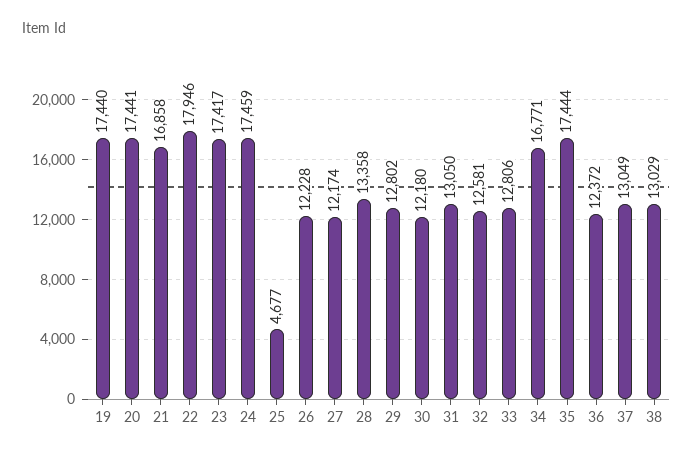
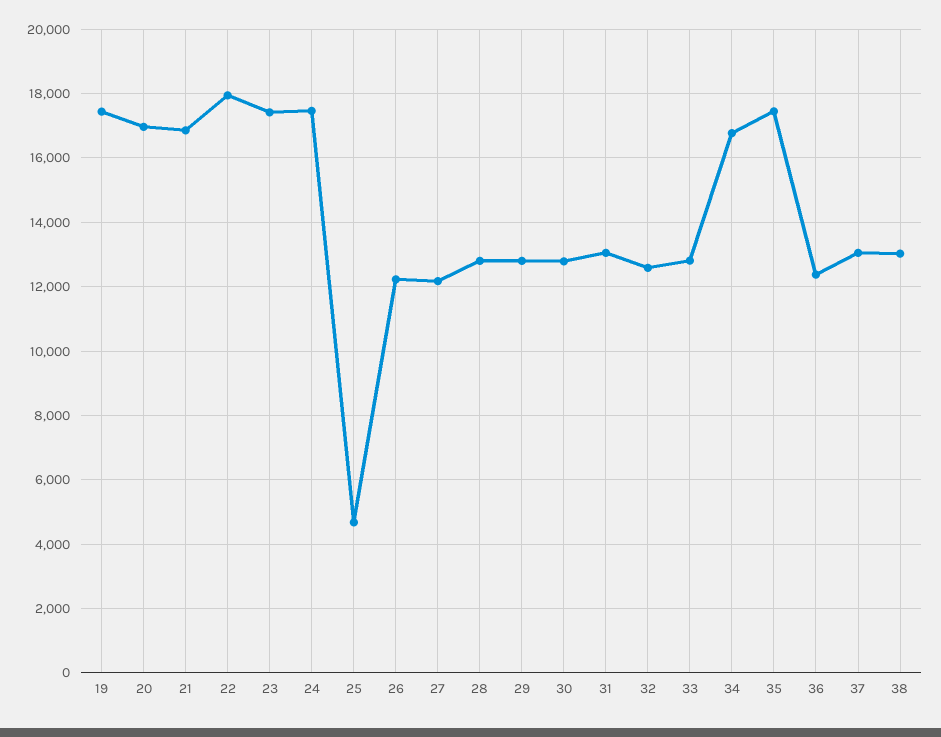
  {
    "19": 17440,
-   "20": 17441,
+   "20": 17000,
    "21": 16858,
    "22": 17946,
    "23": 17417,
    "24": 17459,
    "25": 4677,
    "26": 12228,
    "27": 12174,
-   "28": 13358,
+   "28": 12800,
    "29": 12802,
-   "30": 12180,
+   "30": 12800,
    "31": 13050,
    "32": 12581,
    "33": 12806,
    "34": 16771,
    "35": 17444,
    "36": 12372,
    "37": 13049,
    "38": 13029
  }

